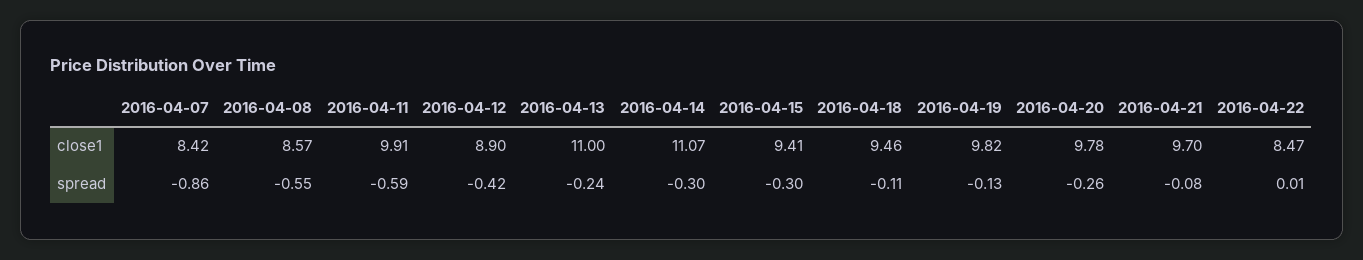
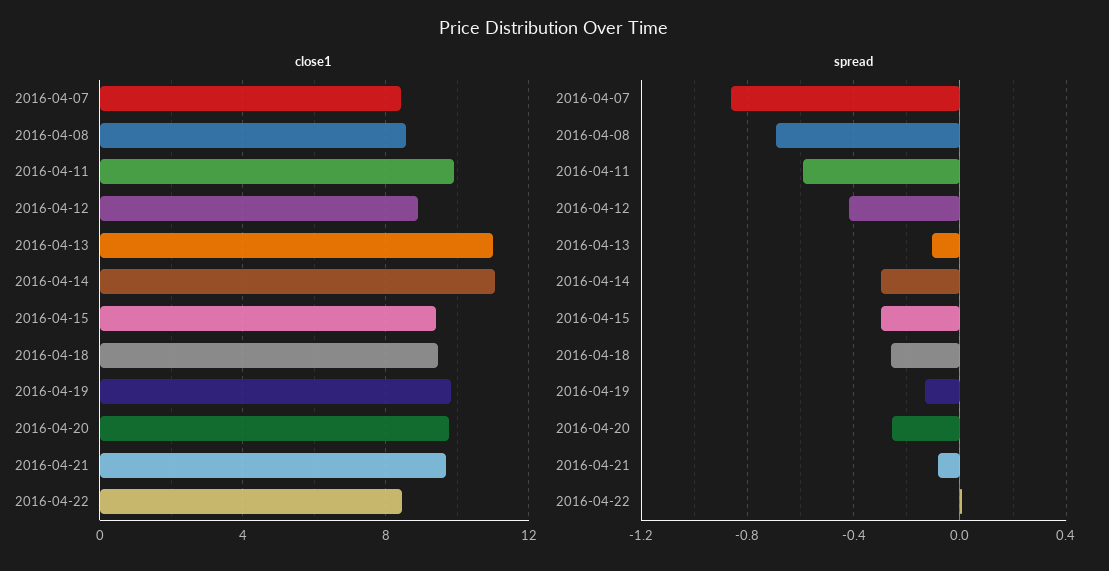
  {
    "close1": {
      "2016-04-07": 8.42,
      "2016-04-08": 8.57,
      "2016-04-11": 9.91,
      "2016-04-12": 8.9,
      "2016-04-13": 11,
      "2016-04-14": 11.07,
      "2016-04-15": 9.41,
      "2016-04-18": 9.46,
      "2016-04-19": 9.82,
      "2016-04-20": 9.78,
      "2016-04-21": 9.7,
      "2016-04-22": 8.47
    },
    "spread": {
      "2016-04-07": -0.86,
-     "2016-04-08": -0.55,
+     "2016-04-08": -0.7,
      "2016-04-11": -0.59,
      "2016-04-12": -0.42,
-     "2016-04-13": -0.24,
+     "2016-04-13": -0.1,
      "2016-04-14": -0.3,
      "2016-04-15": -0.3,
-     "2016-04-18": -0.11,
+     "2016-04-18": -0.25,
      "2016-04-19": -0.13,
      "2016-04-20": -0.26,
      "2016-04-21": -0.08,
      "2016-04-22": 0.01
    }
  }

